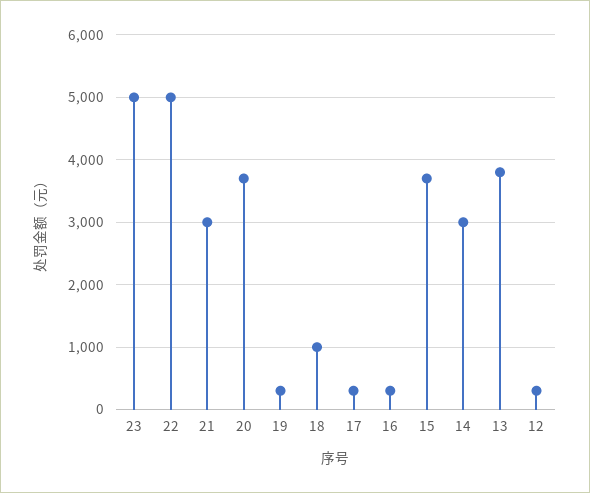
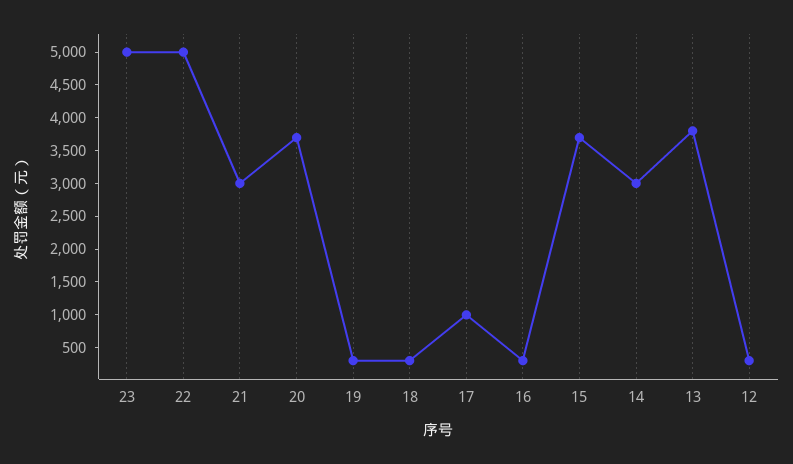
  {
    "23": 5000,
    "22": 5000,
    "21": 3000,
    "20": 3700,
    "19": 300,
-   "18": 1000,
+   "18": 250,
-   "17": 300,
+   "17": 1000,
    "16": 300,
    "15": 3700,
    "14": 3000,
    "13": 3800,
    "12": 300
  }

